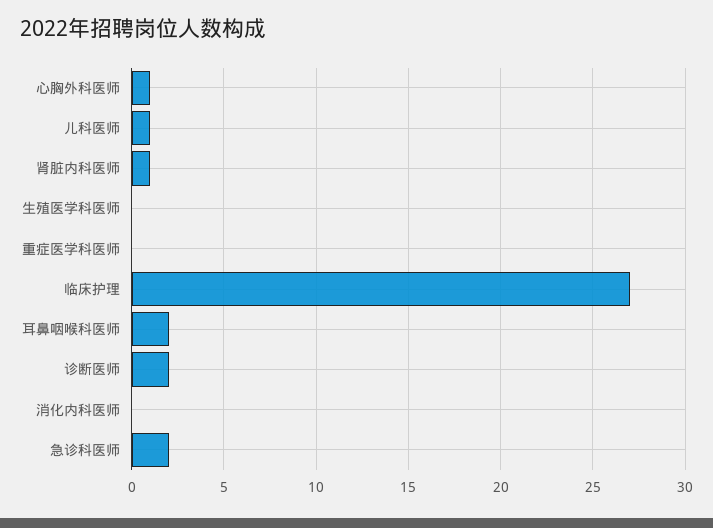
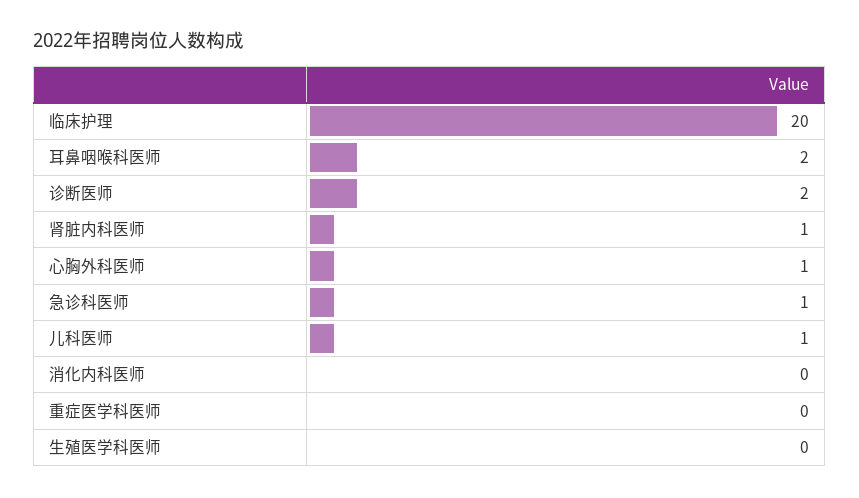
  {
    "心胸外科医师": 1,
    "儿科医师": 1,
    "肾脏内科医师": 1,
    "生殖医学科医师": 0,
    "重症医学科医师": 0,
-   "临床护理": 27,
+   "临床护理": 20,
    "耳鼻咽喉科医师": 2,
    "诊断医师": 2,
    "消化内科医师": 0,
-   "急诊科医师": 2
+   "急诊科医师": 1
  }

